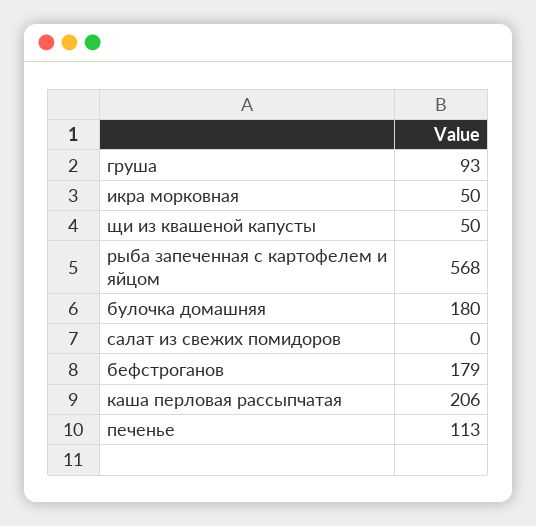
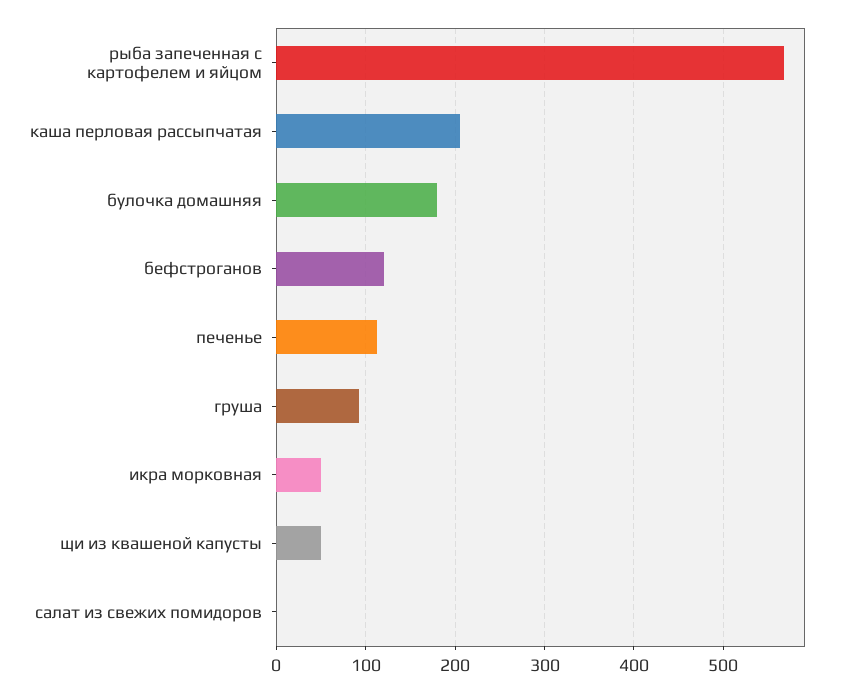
  {
    "груша": 93,
    "икра морковная": 50,
    "щи из квашеной капусты": 50,
    "рыба запеченная с картофелем и яйцом": 568,
    "булочка домашняя": 180,
    "салат из свежих помидоров": 0,
-   "бефстроганов": 179,
+   "бефстроганов": 120,
    "каша перловая рассыпчатая": 206,
    "печенье": 113
  }

